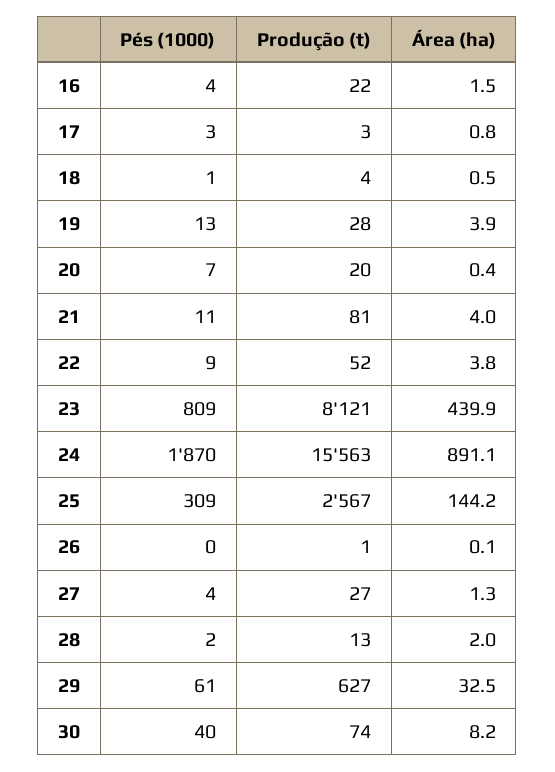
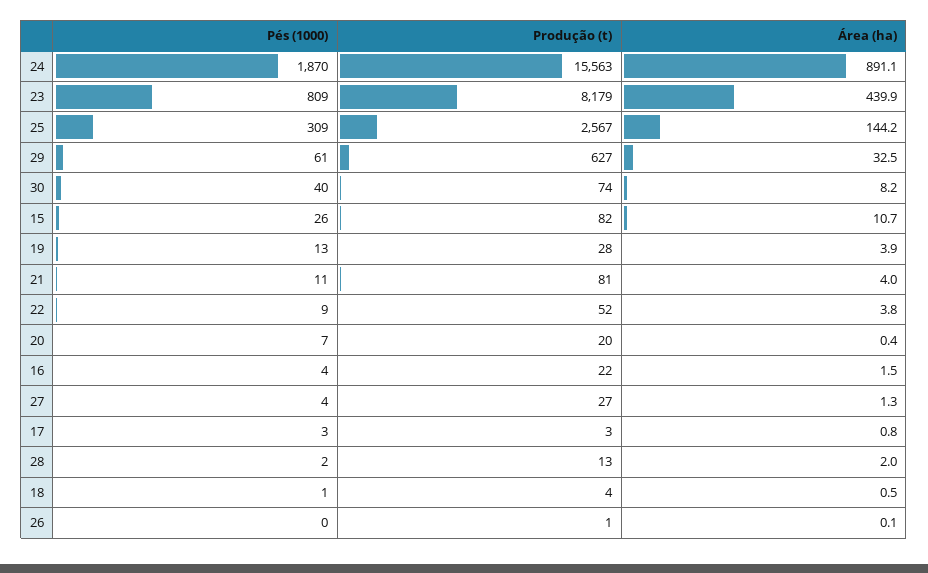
  {
    "Pés (1000)": {
      "16": 4,
      "17": 3,
      "18": 1,
      "19": 13,
      "20": 7,
      "21": 11,
      "22": 9,
      "23": 809,
      "24": 1870,
      "25": 309,
      "26": 0,
      "27": 4,
      "28": 2,
      "29": 61,
-     "30": 40
+     "30": 40,
+     "15": 26
    },
    "Produção (t)": {
      "16": 22,
      "17": 3,
      "18": 4,
      "19": 28,
      "20": 20,
      "21": 81,
      "22": 52,
-     "23": 8121,
+     "23": 8179,
      "24": 15563,
      "25": 2567,
      "26": 1,
      "27": 27,
      "28": 13,
      "29": 627,
-     "30": 74
+     "30": 74,
+     "15": 82
    },
    "Área (ha)": {
      "16": 1.5,
      "17": 0.8,
      "18": 0.5,
      "19": 3.9,
      "20": 0.4,
      "21": 4,
      "22": 3.8,
      "23": 439.9,
      "24": 891.1,
      "25": 144.2,
      "26": 0.1,
      "27": 1.3,
      "28": 2,
      "29": 32.5,
-     "30": 8.2
+     "30": 8.2,
+     "15": 10.7
    }
  }

